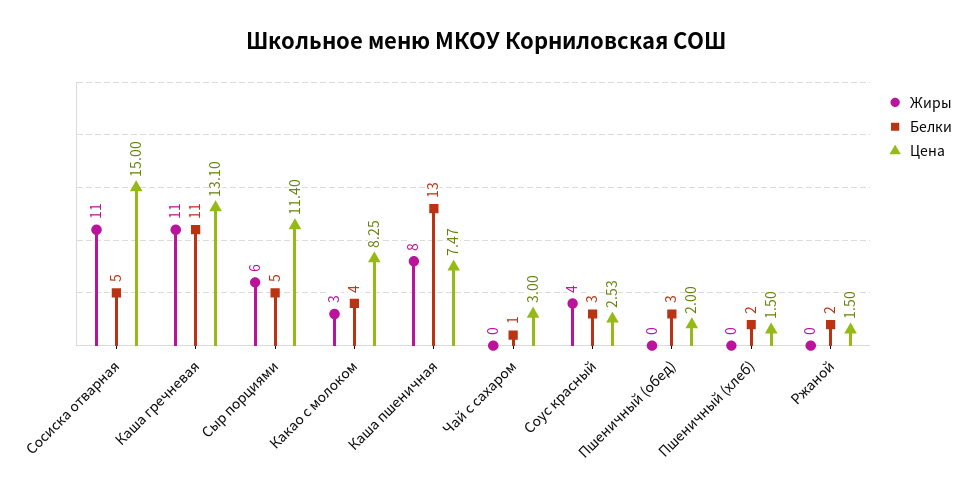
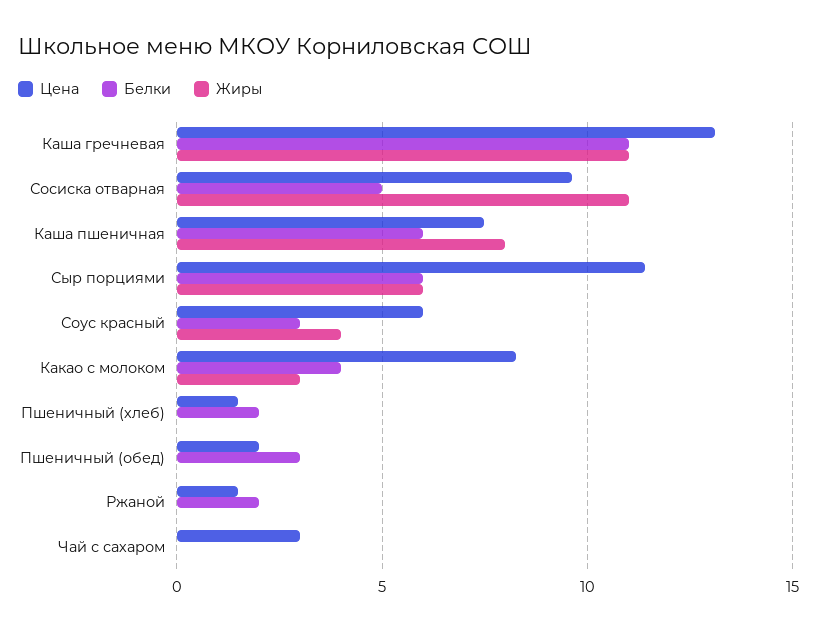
  {
    "Жиры": {
      "Сосиска отварная": 11,
      "Каша гречневая": 11,
      "Сыр порциями": 6,
      "Какао с молоком": 3,
      "Каша пшеничная": 8,
      "Чай с сахаром": 0,
      "Соус красный": 4,
      "Пшеничный (обед)": 0,
      "Пшеничный (хлеб)": 0,
      "Ржаной": 0
    },
    "Белки": {
      "Сосиска отварная": 5,
      "Каша гречневая": 11,
-     "Сыр порциями": 5,
+     "Сыр порциями": 6,
      "Какао с молоком": 4,
-     "Каша пшеничная": 13,
+     "Каша пшеничная": 6,
-     "Чай с сахаром": 1,
+     "Чай с сахаром": 0,
      "Соус красный": 3,
      "Пшеничный (обед)": 3,
      "Пшеничный (хлеб)": 2,
      "Ржаной": 2
    },
    "Цена": {
-     "Сосиска отварная": 15,
+     "Сосиска отварная": 9.5,
      "Каша гречневая": 13.1,
      "Сыр порциями": 11.4,
      "Какао с молоком": 8.25,
      "Каша пшеничная": 7.47,
      "Чай с сахаром": 3,
-     "Соус красный": 2.53,
+     "Соус красный": 6,
      "Пшеничный (обед)": 2,
      "Пшеничный (хлеб)": 1.5,
      "Ржаной": 1.5
    }
  }

